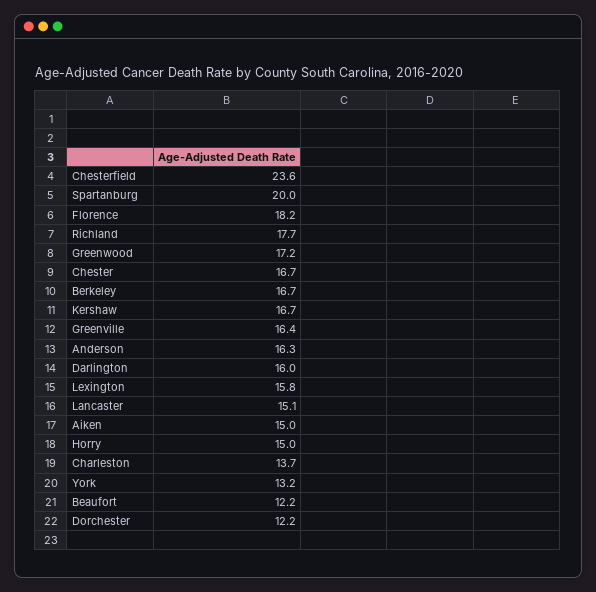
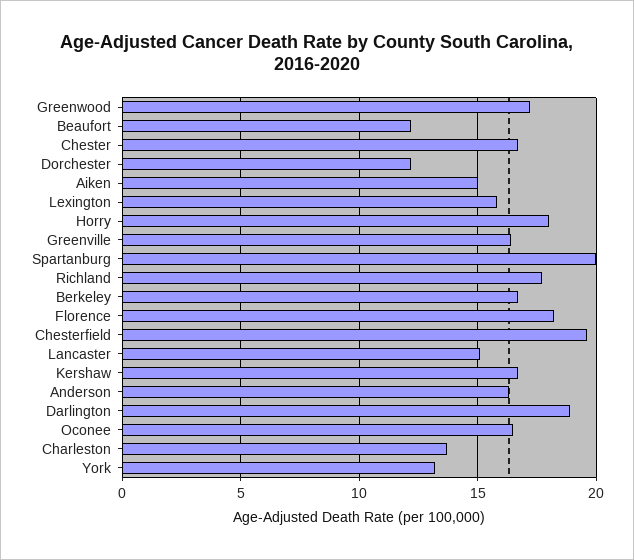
  {
-   "Chesterfield": 23.6,
+   "Chesterfield": 19.5,
    "Spartanburg": 20,
    "Florence": 18.2,
    "Richland": 17.7,
    "Greenwood": 17.2,
    "Chester": 16.7,
    "Berkeley": 16.7,
    "Kershaw": 16.7,
    "Greenville": 16.4,
    "Anderson": 16.3,
-   "Darlington": 16,
+   "Darlington": 19,
    "Lexington": 15.8,
    "Lancaster": 15.1,
    "Aiken": 15,
-   "Horry": 15,
+   "Horry": 18,
    "Charleston": 13.7,
    "York": 13.2,
    "Beaufort": 12.2,
-   "Dorchester": 12.2
+   "Dorchester": 12.2,
+   "Oconee": 16.5
  }

